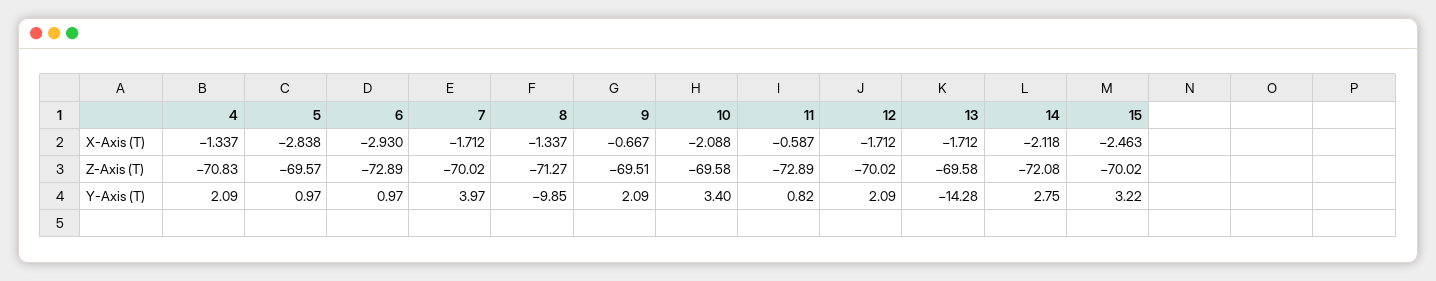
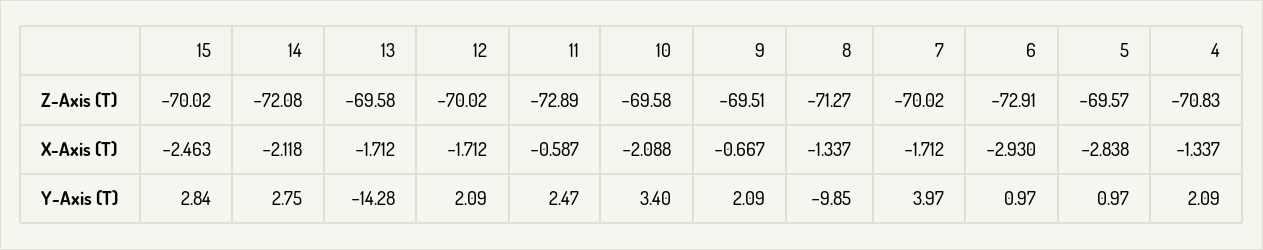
  {
    "4": {
      "X-Axis (T)": -1.337,
      "Z-Axis (T)": -70.83,
      "Y-Axis (T)": 2.09
    },
    "5": {
      "X-Axis (T)": -2.838,
      "Z-Axis (T)": -69.57,
      "Y-Axis (T)": 0.97
    },
    "6": {
      "X-Axis (T)": -2.93,
-     "Z-Axis (T)": -72.89,
+     "Z-Axis (T)": -72.91,
      "Y-Axis (T)": 0.97
    },
    "7": {
      "X-Axis (T)": -1.712,
      "Z-Axis (T)": -70.02,
      "Y-Axis (T)": 3.97
    },
    "8": {
      "X-Axis (T)": -1.337,
      "Z-Axis (T)": -71.27,
      "Y-Axis (T)": -9.85
    },
    "9": {
      "X-Axis (T)": -0.667,
      "Z-Axis (T)": -69.51,
      "Y-Axis (T)": 2.09
    },
    "10": {
      "X-Axis (T)": -2.088,
      "Z-Axis (T)": -69.58,
      "Y-Axis (T)": 3.4
    },
    "11": {
      "X-Axis (T)": -0.587,
      "Z-Axis (T)": -72.89,
-     "Y-Axis (T)": 0.82
+     "Y-Axis (T)": 2.47
    },
    "12": {
      "X-Axis (T)": -1.712,
      "Z-Axis (T)": -70.02,
      "Y-Axis (T)": 2.09
    },
    "13": {
      "X-Axis (T)": -1.712,
      "Z-Axis (T)": -69.58,
      "Y-Axis (T)": -14.28
    },
    "14": {
      "X-Axis (T)": -2.118,
      "Z-Axis (T)": -72.08,
      "Y-Axis (T)": 2.75
    },
    "15": {
      "X-Axis (T)": -2.463,
      "Z-Axis (T)": -70.02,
-     "Y-Axis (T)": 3.22
+     "Y-Axis (T)": 2.84
    }
  }

